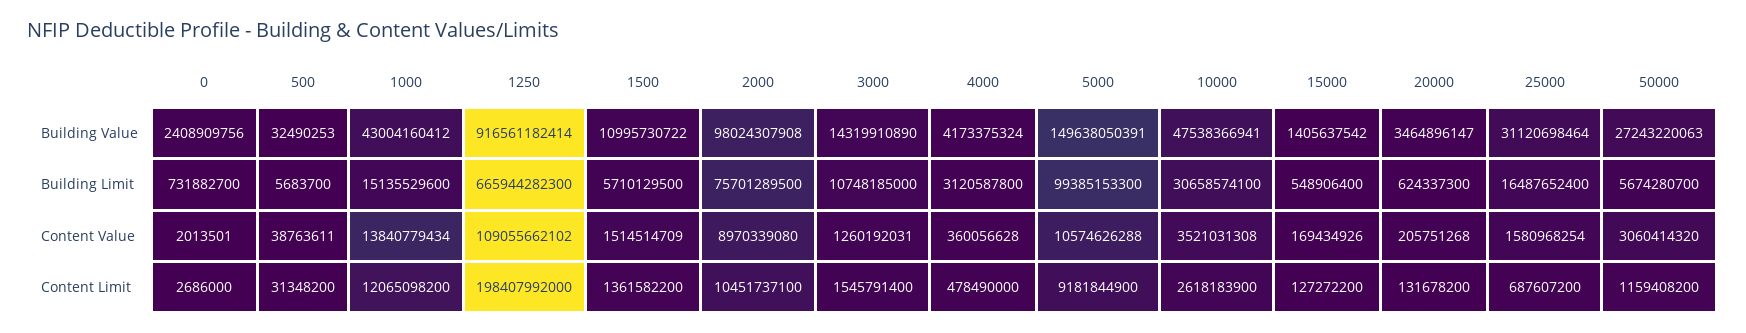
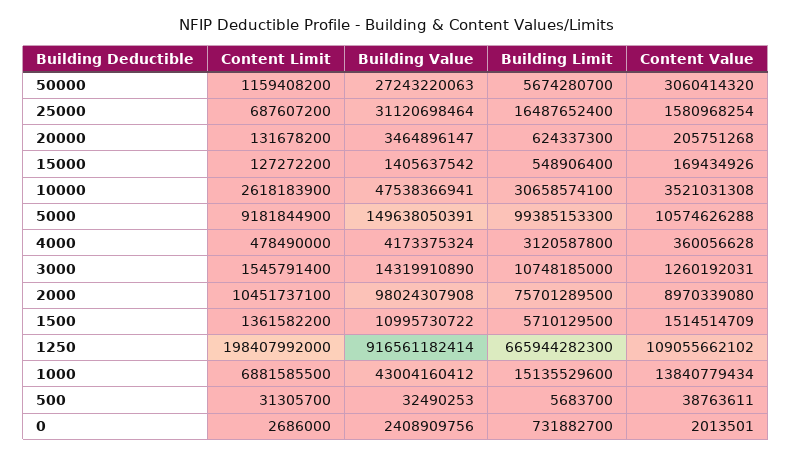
  {
    "0": {
      "Building Value": 2408909756,
      "Building Limit": 731882700,
      "Content Value": 2013501,
      "Content Limit": 2686000
    },
    "500": {
      "Building Value": 32490253,
      "Building Limit": 5683700,
      "Content Value": 38763611,
-     "Content Limit": 31348200
+     "Content Limit": 31305700
    },
    "1000": {
      "Building Value": 43004160412,
      "Building Limit": 15135529600,
      "Content Value": 13840779434,
-     "Content Limit": 12065098200
+     "Content Limit": 6881585500
    },
    "1250": {
      "Building Value": 916561182414,
      "Building Limit": 665944282300,
      "Content Value": 109055662102,
      "Content Limit": 198407992000
    },
    "1500": {
      "Building Value": 10995730722,
      "Building Limit": 5710129500,
      "Content Value": 1514514709,
      "Content Limit": 1361582200
    },
    "2000": {
      "Building Value": 98024307908,
      "Building Limit": 75701289500,
      "Content Value": 8970339080,
      "Content Limit": 10451737100
    },
    "3000": {
      "Building Value": 14319910890,
      "Building Limit": 10748185000,
      "Content Value": 1260192031,
      "Content Limit": 1545791400
    },
    "4000": {
      "Building Value": 4173375324,
      "Building Limit": 3120587800,
      "Content Value": 360056628,
      "Content Limit": 478490000
    },
    "5000": {
      "Building Value": 149638050391,
      "Building Limit": 99385153300,
      "Content Value": 10574626288,
      "Content Limit": 9181844900
    },
    "10000": {
      "Building Value": 47538366941,
      "Building Limit": 30658574100,
      "Content Value": 3521031308,
      "Content Limit": 2618183900
    },
    "15000": {
      "Building Value": 1405637542,
      "Building Limit": 548906400,
      "Content Value": 169434926,
      "Content Limit": 127272200
    },
    "20000": {
      "Building Value": 3464896147,
      "Building Limit": 624337300,
      "Content Value": 205751268,
      "Content Limit": 131678200
    },
    "25000": {
      "Building Value": 31120698464,
      "Building Limit": 16487652400,
      "Content Value": 1580968254,
      "Content Limit": 687607200
    },
    "50000": {
      "Building Value": 27243220063,
      "Building Limit": 5674280700,
      "Content Value": 3060414320,
      "Content Limit": 1159408200
    }
  }

